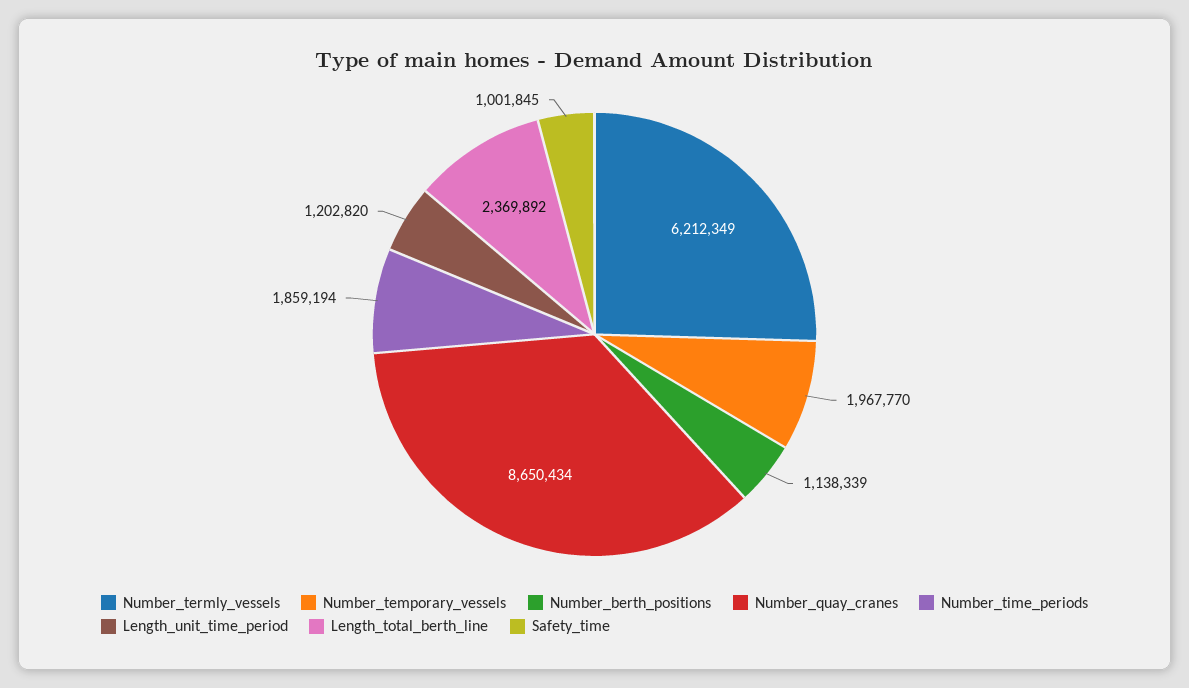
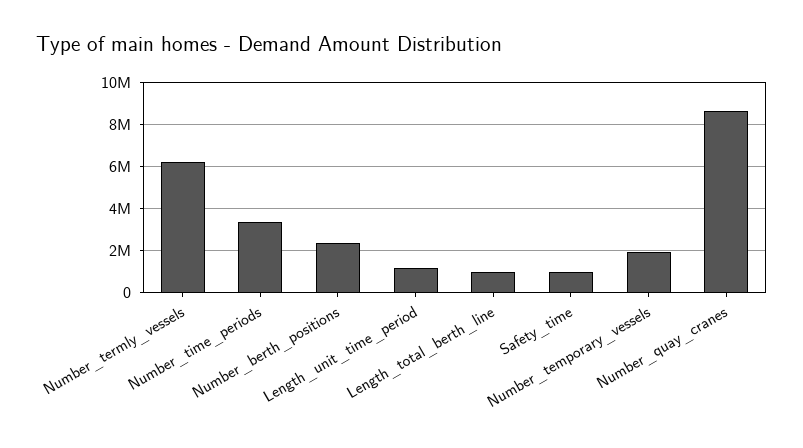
  {
    "Number_termly_vessels": 6212349,
    "Number_temporary_vessels": 1967770,
-   "Number_berth_positions": 1138339,
+   "Number_berth_positions": 2500000,
    "Number_quay_cranes": 8650434,
-   "Number_time_periods": 1859194,
+   "Number_time_periods": 3500000,
    "Length_unit_time_period": 1202820,
-   "Length_total_berth_line": 2369892,
+   "Length_total_berth_line": 1000000,
    "Safety_time": 1001845
  }

